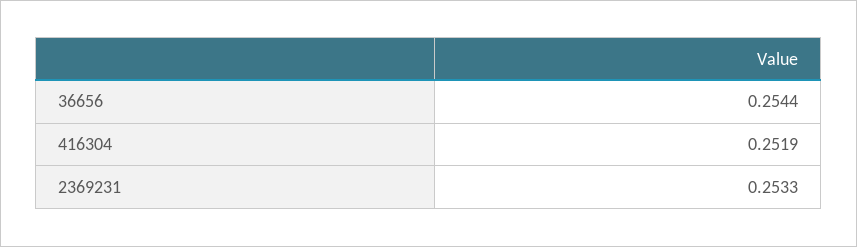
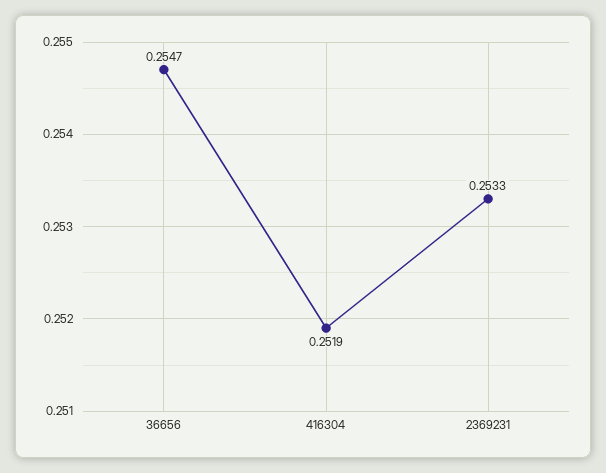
  {
-   "36656": 0.2544,
+   "36656": 0.2547,
    "416304": 0.2519,
    "2369231": 0.2533
  }

